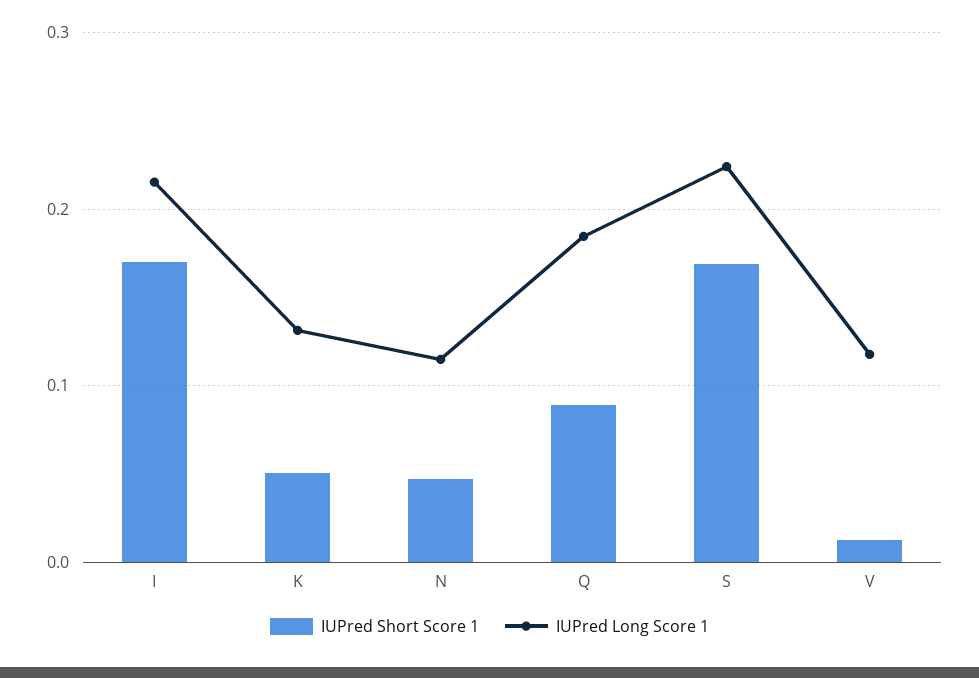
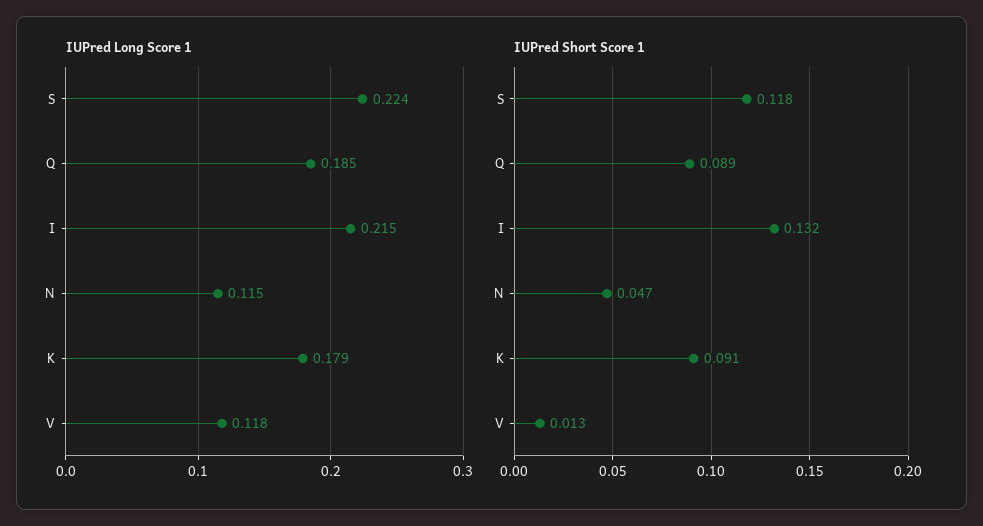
  {
    "IUPred Short Score 1": {
-     "I": 0.17,
+     "I": 0.132,
-     "K": 0.05,
+     "K": 0.091,
      "N": 0.047,
      "Q": 0.089,
-     "S": 0.17,
+     "S": 0.118,
      "V": 0.013
    },
    "IUPred Long Score 1": {
      "I": 0.215,
-     "K": 0.13,
+     "K": 0.179,
      "N": 0.115,
      "Q": 0.185,
      "S": 0.224,
      "V": 0.118
    }
  }

